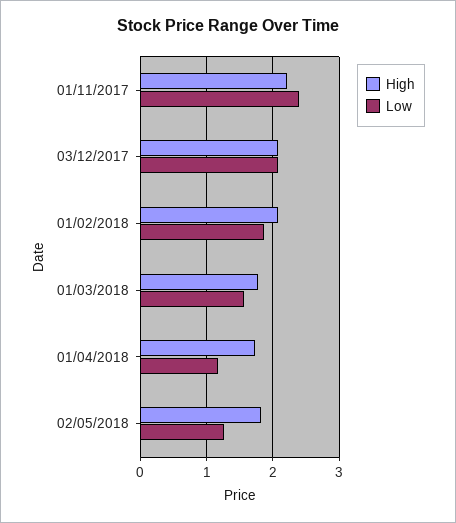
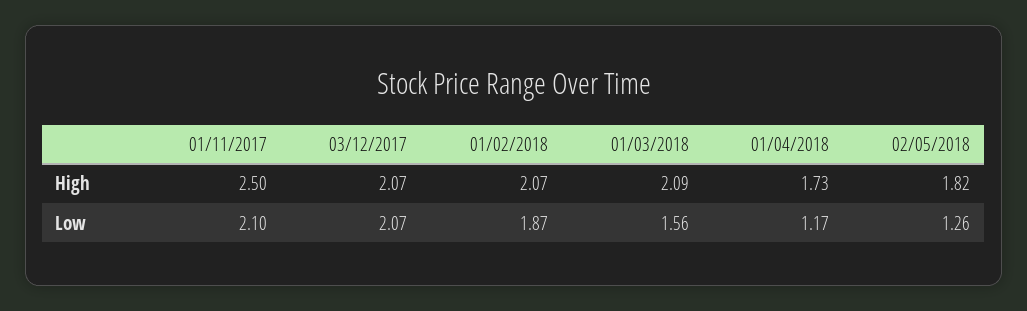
  {
    "High": {
-     "01/11/2017": 2.2,
+     "01/11/2017": 2.5,
      "03/12/2017": 2.07,
      "01/02/2018": 2.07,
-     "01/03/2018": 1.8,
+     "01/03/2018": 2.09,
      "01/04/2018": 1.73,
      "02/05/2018": 1.82
    },
    "Low": {
-     "01/11/2017": 2.4,
+     "01/11/2017": 2.1,
      "03/12/2017": 2.07,
      "01/02/2018": 1.87,
      "01/03/2018": 1.56,
      "01/04/2018": 1.17,
      "02/05/2018": 1.26
    }
  }

